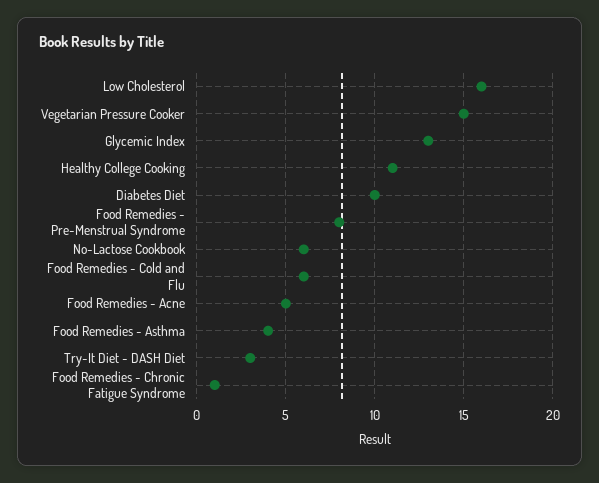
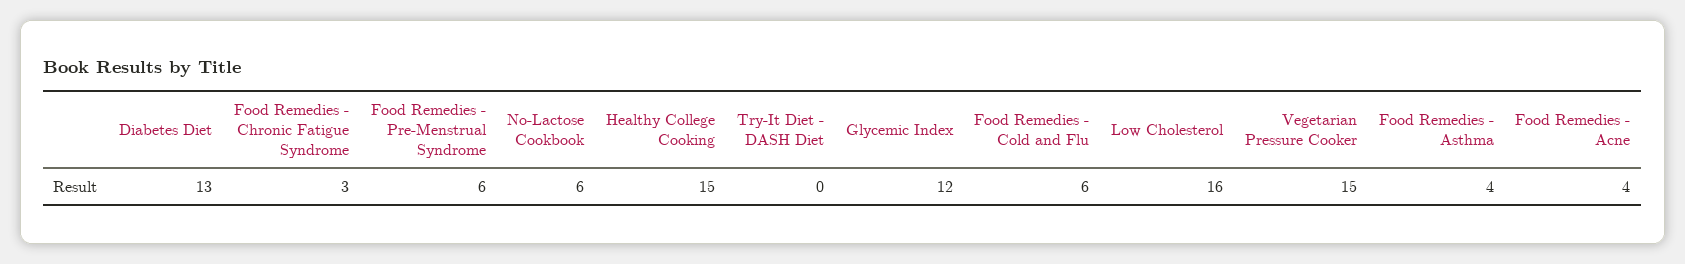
  {
    "Low Cholesterol": 16,
    "Vegetarian Pressure Cooker": 15,
-   "Glycemic Index": 13,
+   "Glycemic Index": 12,
-   "Healthy College Cooking": 11,
+   "Healthy College Cooking": 15,
-   "Diabetes Diet": 10,
+   "Diabetes Diet": 13,
-   "Food Remedies - Pre-Menstrual Syndrome": 8,
+   "Food Remedies - Pre-Menstrual Syndrome": 6,
    "No-Lactose Cookbook": 6,
    "Food Remedies - Cold and Flu": 6,
-   "Food Remedies - Acne": 5,
+   "Food Remedies - Acne": 4,
    "Food Remedies - Asthma": 4,
-   "Try-It Diet - DASH Diet": 3,
+   "Try-It Diet - DASH Diet": 0,
-   "Food Remedies - Chronic Fatigue Syndrome": 1
+   "Food Remedies - Chronic Fatigue Syndrome": 3
  }

